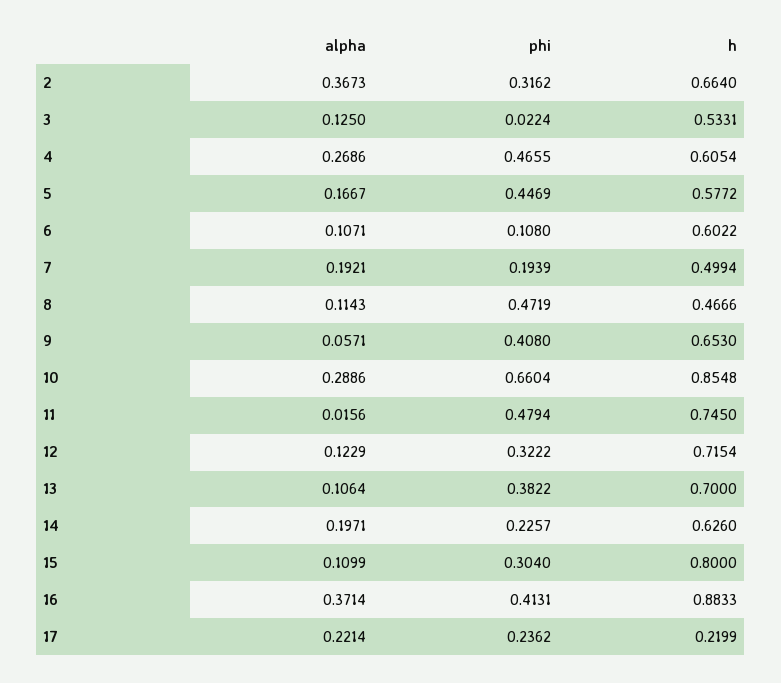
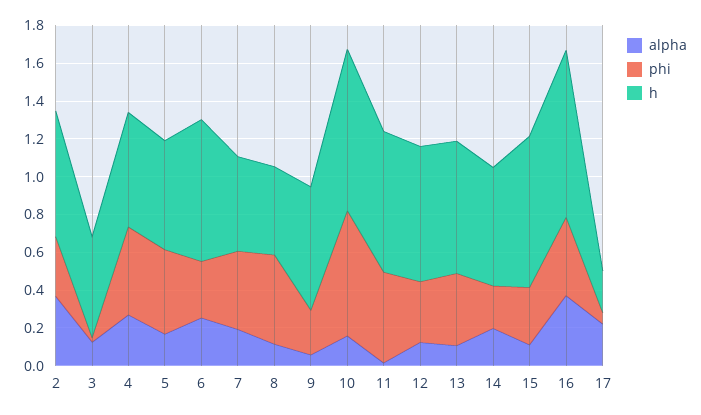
  {
    "alpha": {
      "2": 0.3673,
      "3": 0.125,
      "4": 0.2686,
      "5": 0.1667,
-     "6": 0.1071,
+     "6": 0.25,
      "7": 0.1921,
      "8": 0.1143,
      "9": 0.0571,
-     "10": 0.2886,
+     "10": 0.15,
      "11": 0.0156,
      "12": 0.1229,
      "13": 0.1064,
      "14": 0.1971,
      "15": 0.1099,
      "16": 0.3714,
      "17": 0.2214
    },
    "phi": {
      "2": 0.3162,
      "3": 0.0224,
      "4": 0.4655,
      "5": 0.4469,
-     "6": 0.108,
+     "6": 0.3,
-     "7": 0.1939,
+     "7": 0.4,
      "8": 0.4719,
-     "9": 0.408,
+     "9": 0.25,
      "10": 0.6604,
      "11": 0.4794,
      "12": 0.3222,
      "13": 0.3822,
      "14": 0.2257,
      "15": 0.304,
      "16": 0.4131,
-     "17": 0.2362
+     "17": 0.05
    },
    "h": {
      "2": 0.664,
      "3": 0.5331,
      "4": 0.6054,
      "5": 0.5772,
-     "6": 0.6022,
+     "6": 0.75,
      "7": 0.4994,
      "8": 0.4666,
      "9": 0.653,
      "10": 0.8548,
      "11": 0.745,
      "12": 0.7154,
      "13": 0.7,
      "14": 0.626,
      "15": 0.8,
      "16": 0.8833,
      "17": 0.2199
    }
  }

